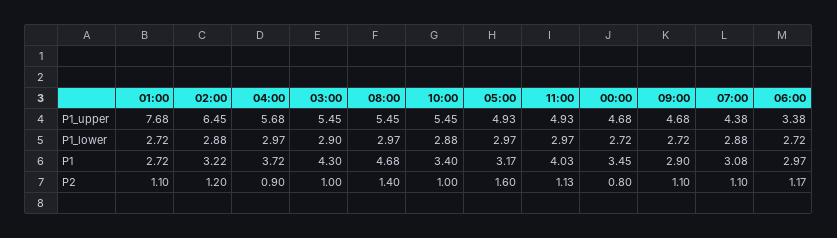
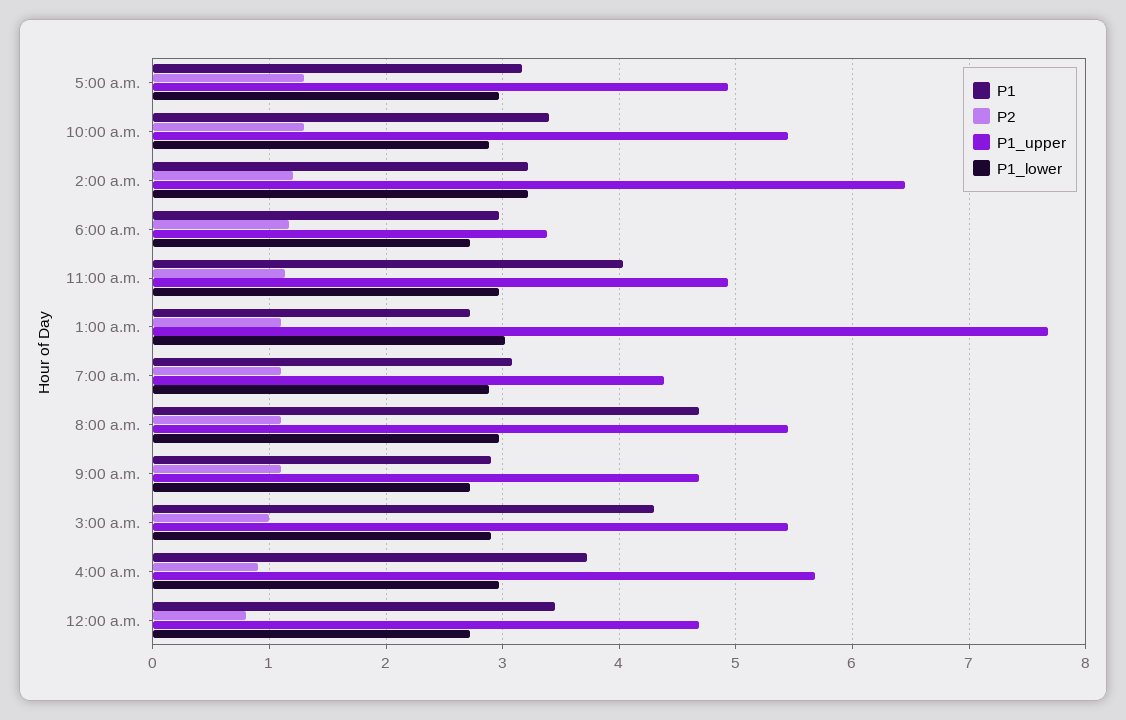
  {
    "P1_upper": {
      "01:00": 7.68,
      "02:00": 6.45,
      "04:00": 5.68,
      "03:00": 5.45,
      "08:00": 5.45,
      "10:00": 5.45,
      "05:00": 4.93,
      "11:00": 4.93,
      "00:00": 4.68,
      "09:00": 4.68,
      "07:00": 4.38,
      "06:00": 3.38
    },
    "P1_lower": {
-     "01:00": 2.72,
+     "01:00": 3,
-     "02:00": 2.88,
+     "02:00": 3.2,
      "04:00": 2.97,
      "03:00": 2.9,
      "08:00": 2.97,
      "10:00": 2.88,
      "05:00": 2.97,
      "11:00": 2.97,
      "00:00": 2.72,
      "09:00": 2.72,
      "07:00": 2.88,
      "06:00": 2.72
    },
    "P1": {
      "01:00": 2.72,
      "02:00": 3.22,
      "04:00": 3.72,
      "03:00": 4.3,
      "08:00": 4.68,
      "10:00": 3.4,
      "05:00": 3.17,
      "11:00": 4.03,
      "00:00": 3.45,
      "09:00": 2.9,
      "07:00": 3.08,
      "06:00": 2.97
    },
    "P2": {
      "01:00": 1.1,
      "02:00": 1.2,
      "04:00": 0.9,
      "03:00": 1,
-     "08:00": 1.4,
+     "08:00": 1.1,
-     "10:00": 1,
+     "10:00": 1.3,
-     "05:00": 1.6,
+     "05:00": 1.3,
      "11:00": 1.13,
      "00:00": 0.8,
      "09:00": 1.1,
      "07:00": 1.1,
      "06:00": 1.17
    }
  }

